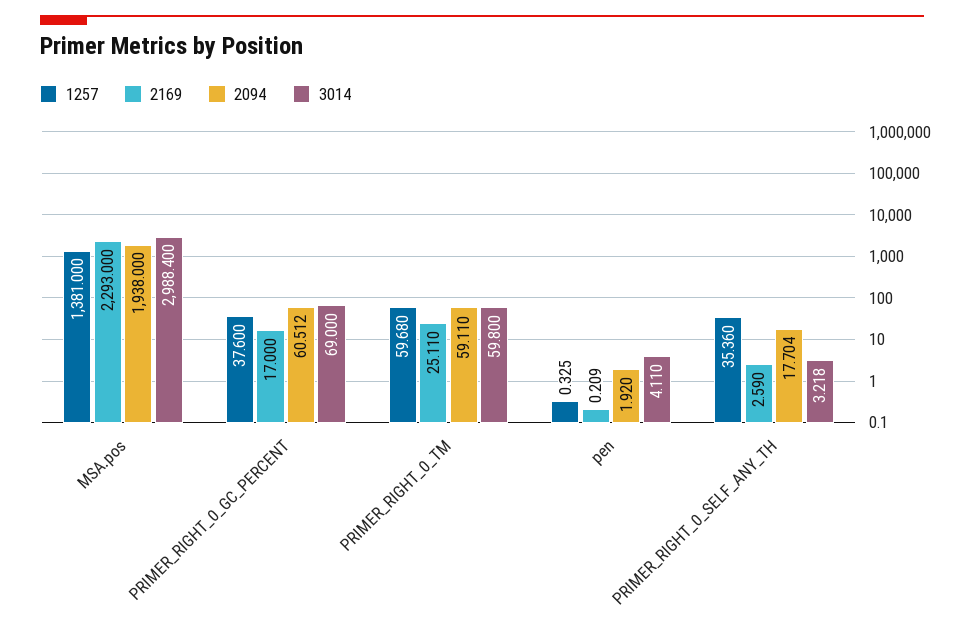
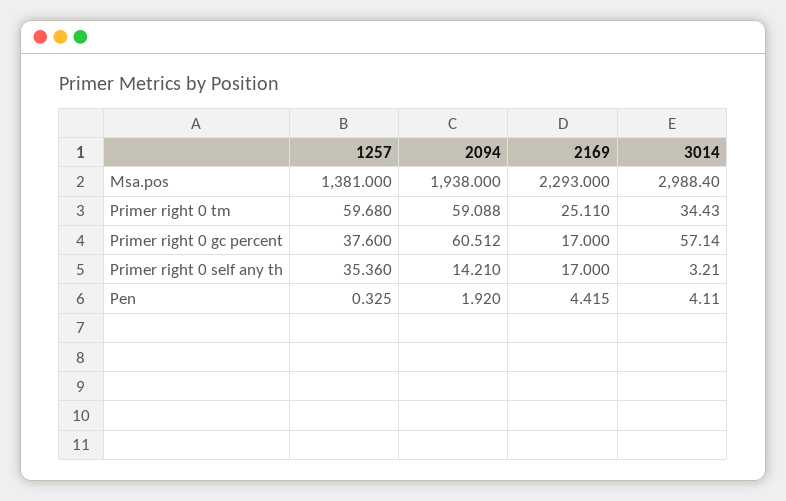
  {
    "1257": {
      "MSA.pos": 1381,
      "PRIMER_RIGHT_0_GC_PERCENT": 37.6,
      "PRIMER_RIGHT_0_TM": 59.68,
      "pen": 0.325,
      "PRIMER_RIGHT_0_SELF_ANY_TH": 35.36
    },
    "2169": {
      "MSA.pos": 2293,
      "PRIMER_RIGHT_0_GC_PERCENT": 17,
      "PRIMER_RIGHT_0_TM": 25.11,
-     "pen": 0.209,
+     "pen": 4.415,
-     "PRIMER_RIGHT_0_SELF_ANY_TH": 2.59
+     "PRIMER_RIGHT_0_SELF_ANY_TH": 17
    },
    "2094": {
      "MSA.pos": 1938,
      "PRIMER_RIGHT_0_GC_PERCENT": 60.512,
-     "PRIMER_RIGHT_0_TM": 59.11,
+     "PRIMER_RIGHT_0_TM": 59.088,
      "pen": 1.92,
-     "PRIMER_RIGHT_0_SELF_ANY_TH": 17.704
+     "PRIMER_RIGHT_0_SELF_ANY_TH": 14.21
    },
    "3014": {
      "MSA.pos": 2988.4,
-     "PRIMER_RIGHT_0_GC_PERCENT": 69,
+     "PRIMER_RIGHT_0_GC_PERCENT": 57.14,
-     "PRIMER_RIGHT_0_TM": 59.8,
+     "PRIMER_RIGHT_0_TM": 34.43,
      "pen": 4.11,
-     "PRIMER_RIGHT_0_SELF_ANY_TH": 3.218
+     "PRIMER_RIGHT_0_SELF_ANY_TH": 3.21
    }
  }

